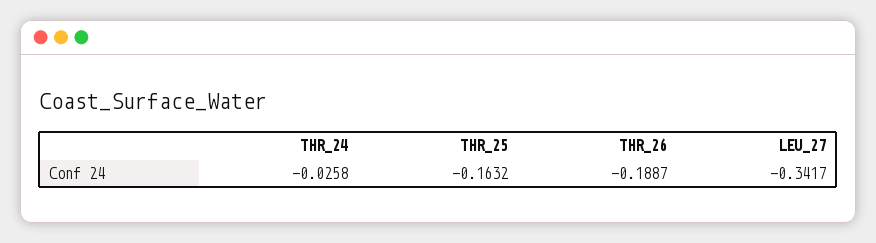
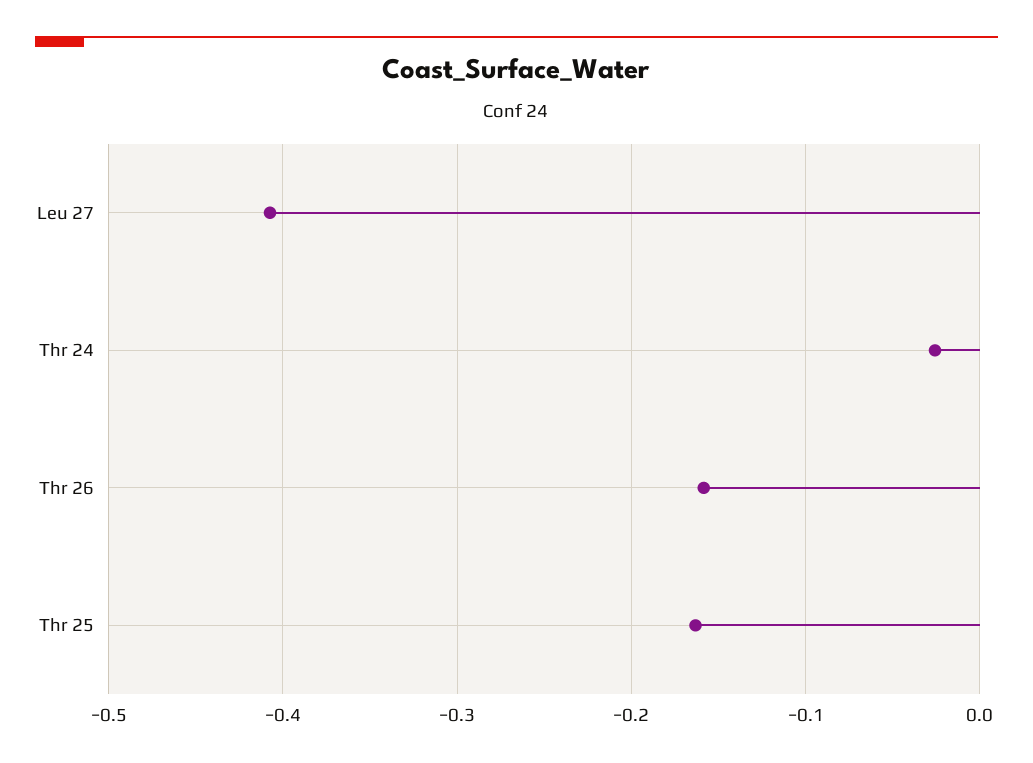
  {
    "THR_24": -0.0258,
    "THR_25": -0.1632,
-   "THR_26": -0.1887,
+   "THR_26": -0.16,
-   "LEU_27": -0.3417
+   "LEU_27": -0.41
  }

